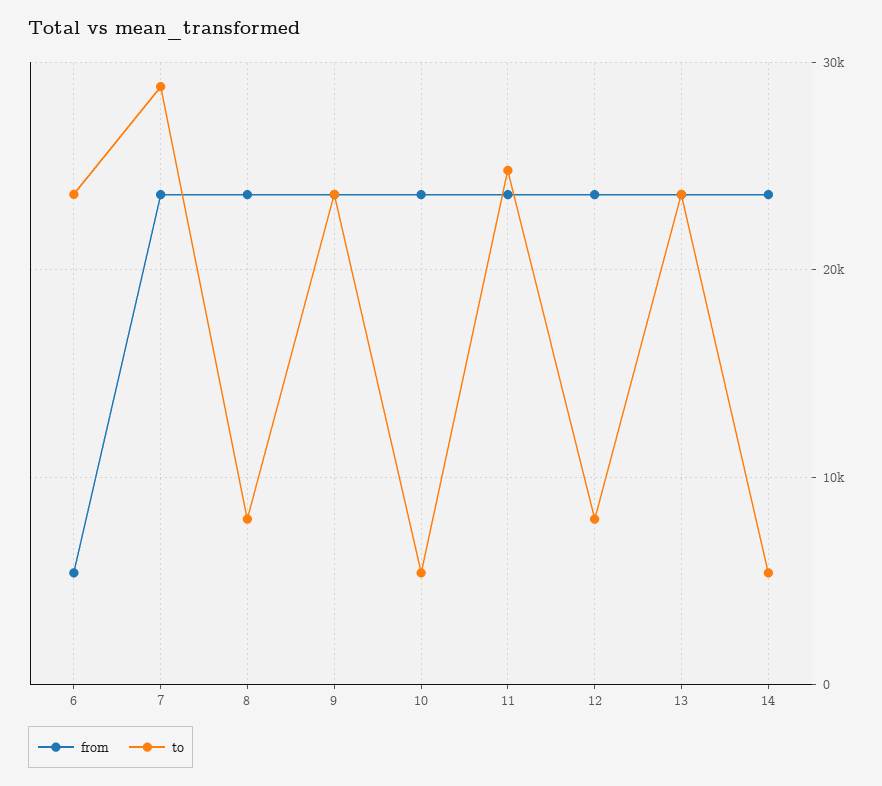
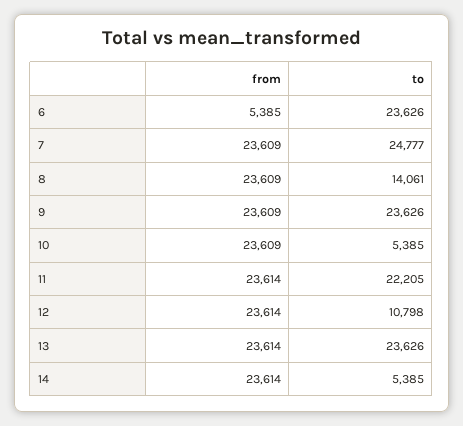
  {
    "from": {
      "6": 5385,
      "7": 23609,
      "8": 23609,
      "9": 23609,
      "10": 23609,
      "11": 23614,
      "12": 23614,
      "13": 23614,
      "14": 23614
    },
    "to": {
      "6": 23626,
-     "7": 29000,
+     "7": 24777,
-     "8": 8000,
+     "8": 14061,
      "9": 23626,
      "10": 5385,
-     "11": 25000,
+     "11": 22205,
-     "12": 8000,
+     "12": 10798,
      "13": 23626,
      "14": 5385
    }
  }

